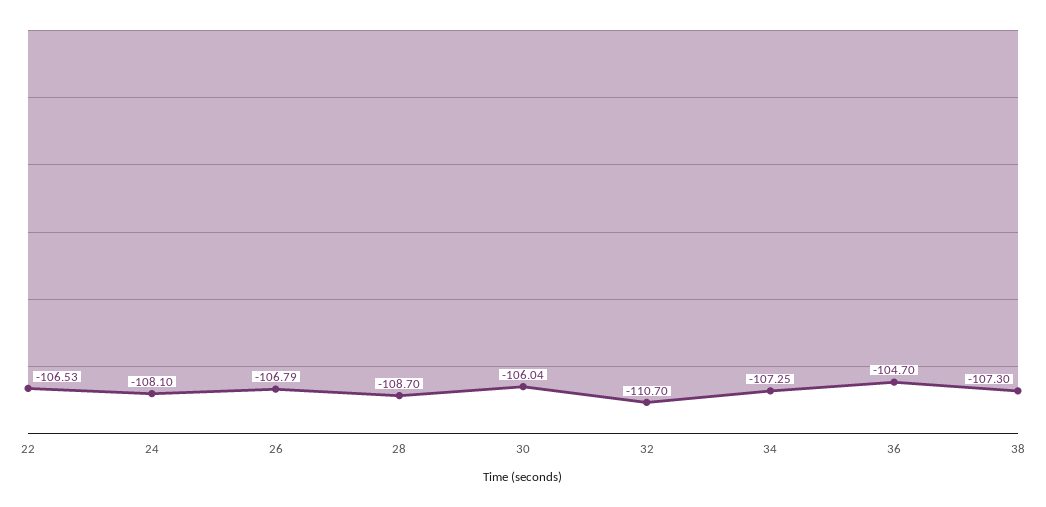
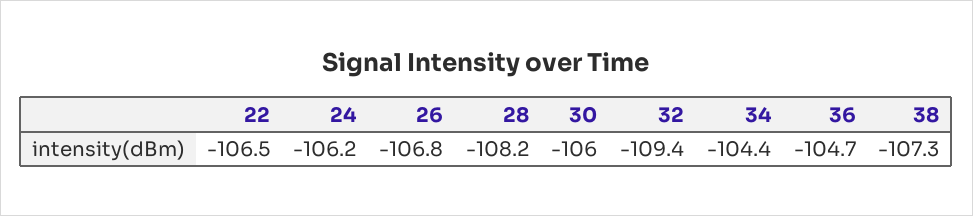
  {
    "22": -106.53,
-   "24": -108.1,
+   "24": -106.2,
    "26": -106.79,
-   "28": -108.7,
+   "28": -108.2,
    "30": -106.04,
-   "32": -110.7,
+   "32": -109.4,
-   "34": -107.25,
+   "34": -104.4,
    "36": -104.7,
    "38": -107.3
  }

